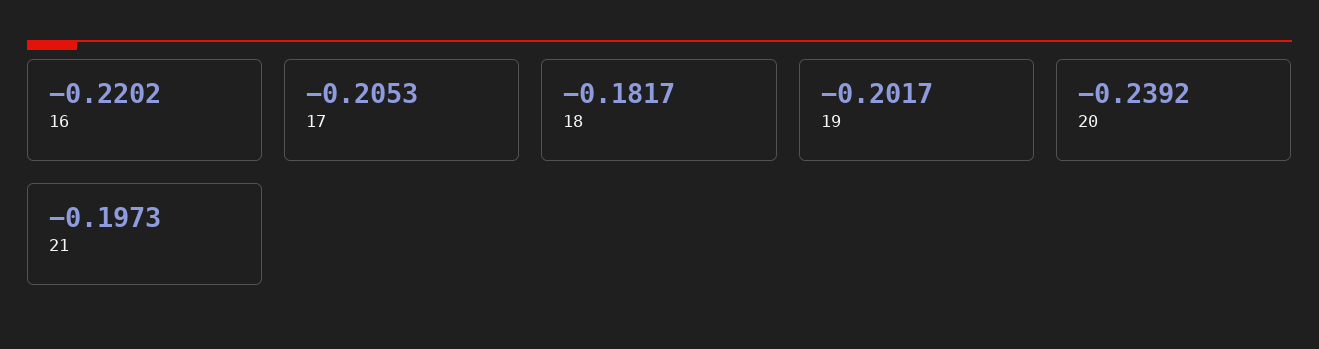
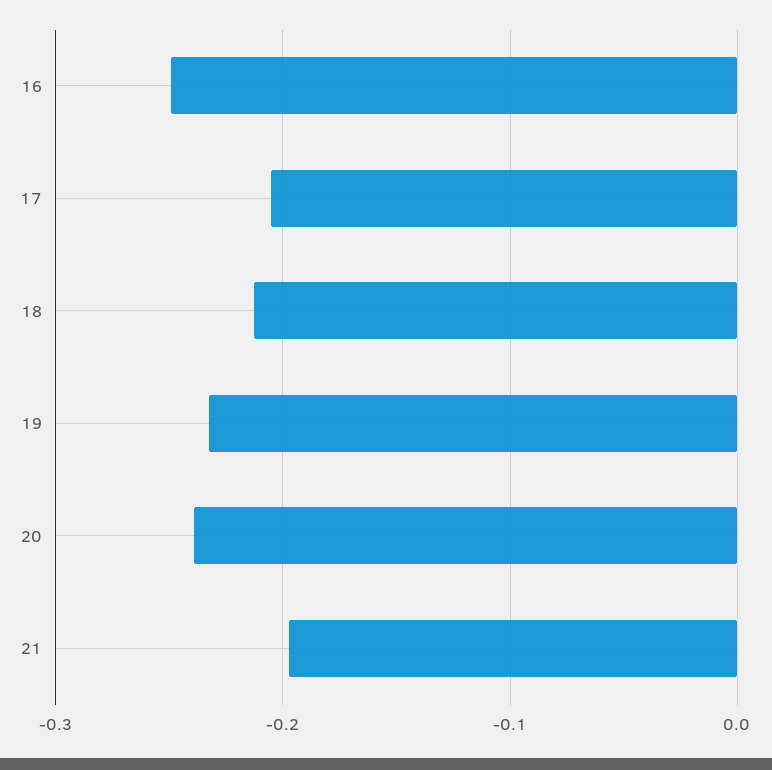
  {
-   "16": -0.2202,
+   "16": -0.25,
    "17": -0.2053,
-   "18": -0.1817,
+   "18": -0.21,
-   "19": -0.2017,
+   "19": -0.23,
    "20": -0.2392,
    "21": -0.1973
  }

